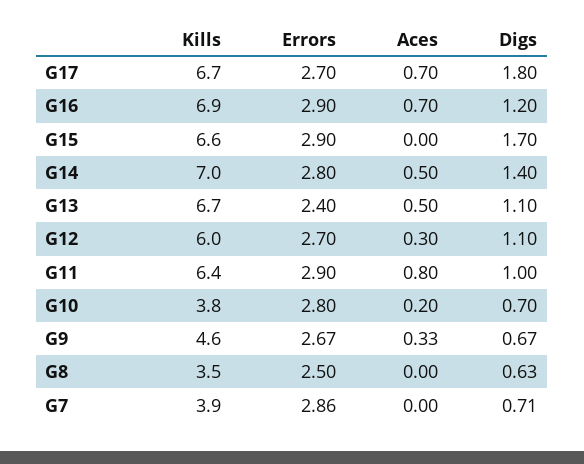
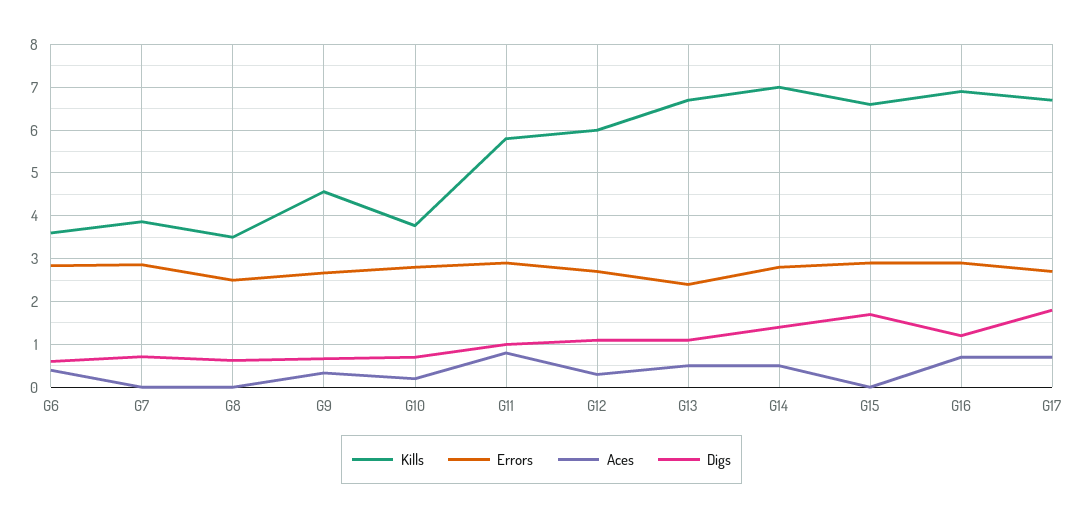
  {
    "Kills": {
      "G17": 6.7,
      "G16": 6.9,
      "G15": 6.6,
      "G14": 7,
      "G13": 6.7,
      "G12": 6,
-     "G11": 6.4,
+     "G11": 5.8,
      "G10": 3.8,
      "G9": 4.6,
      "G8": 3.5,
-     "G7": 3.9
+     "G7": 3.9,
+     "G6": 3.6
    },
    "Errors": {
      "G17": 2.7,
      "G16": 2.9,
      "G15": 2.9,
      "G14": 2.8,
      "G13": 2.4,
      "G12": 2.7,
      "G11": 2.9,
      "G10": 2.8,
      "G9": 2.67,
      "G8": 2.5,
-     "G7": 2.86
+     "G7": 2.86,
+     "G6": 2.8
    },
    "Aces": {
      "G17": 0.7,
      "G16": 0.7,
      "G15": 0,
      "G14": 0.5,
      "G13": 0.5,
      "G12": 0.3,
      "G11": 0.8,
      "G10": 0.2,
      "G9": 0.33,
      "G8": 0,
-     "G7": 0
+     "G7": 0,
+     "G6": 0.4
    },
    "Digs": {
      "G17": 1.8,
      "G16": 1.2,
      "G15": 1.7,
      "G14": 1.4,
      "G13": 1.1,
      "G12": 1.1,
      "G11": 1,
      "G10": 0.7,
      "G9": 0.67,
      "G8": 0.63,
-     "G7": 0.71
+     "G7": 0.71,
+     "G6": 0.6
    }
  }

